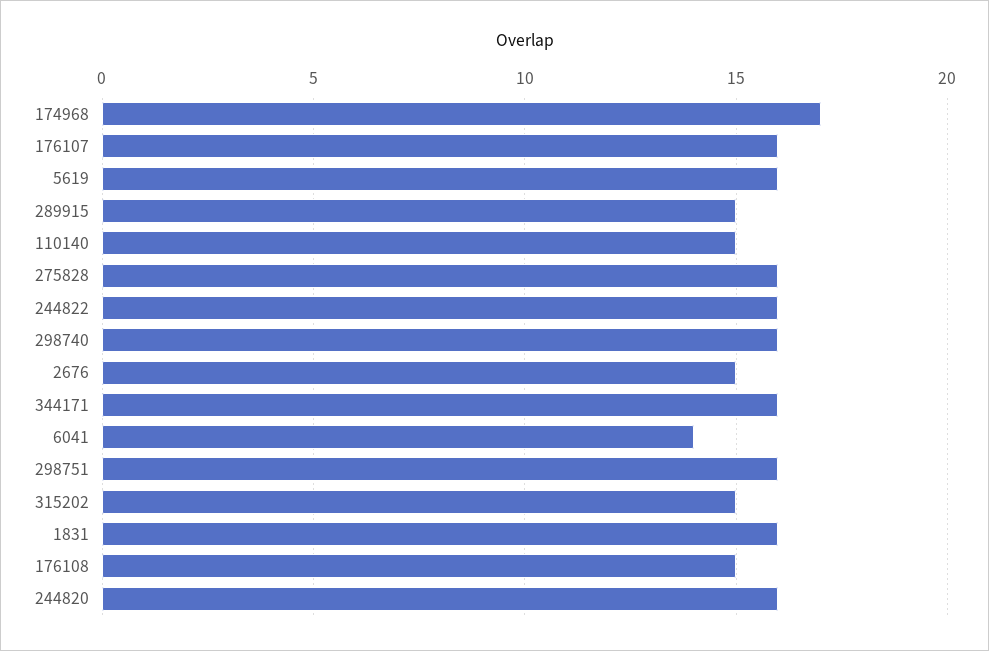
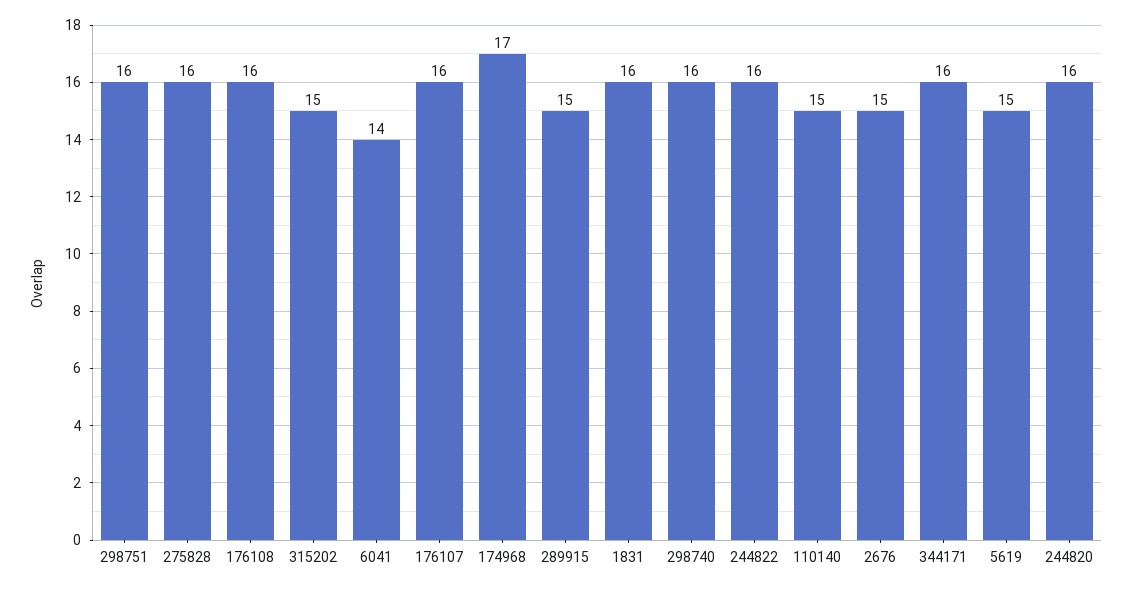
  {
    "174968": 17,
    "176107": 16,
-   "5619": 16,
+   "5619": 15,
    "289915": 15,
    "110140": 15,
    "275828": 16,
    "244822": 16,
    "298740": 16,
    "2676": 15,
    "344171": 16,
    "6041": 14,
    "298751": 16,
    "315202": 15,
    "1831": 16,
-   "176108": 15,
+   "176108": 16,
    "244820": 16
  }

